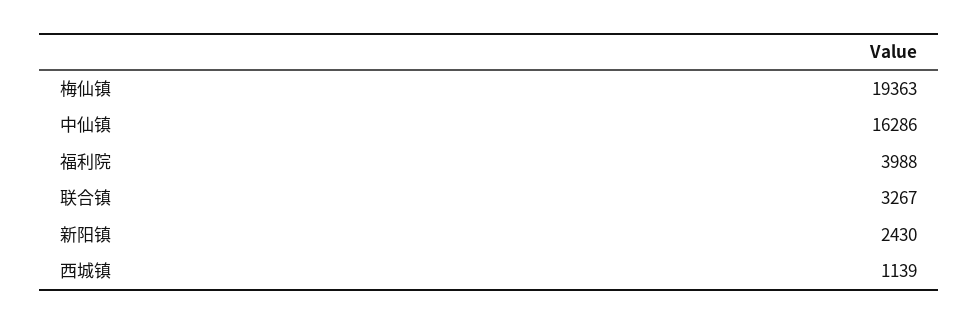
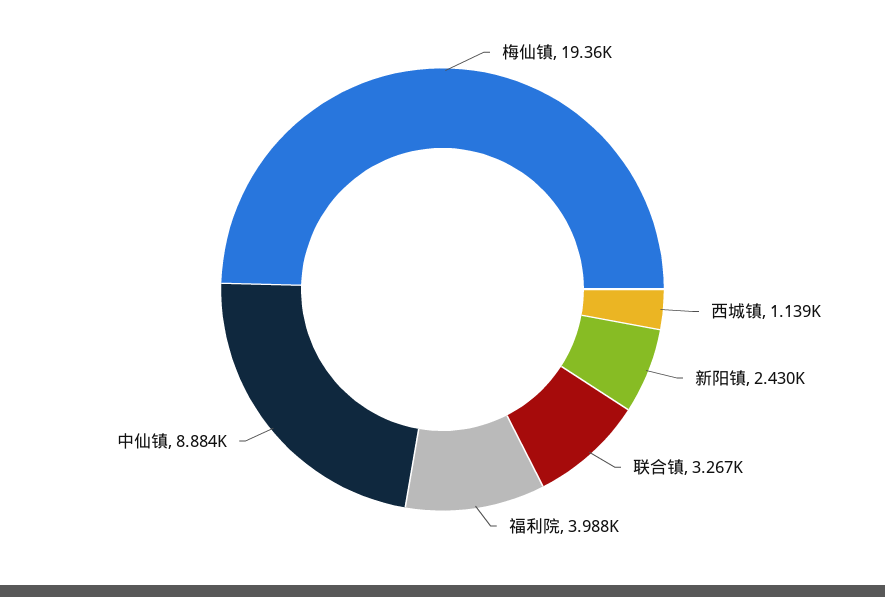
  {
    "梅仙镇": 19363,
-   "中仙镇": 16286,
+   "中仙镇": 8884,
    "福利院": 3988,
    "联合镇": 3267,
    "新阳镇": 2430,
    "西城镇": 1139
  }

